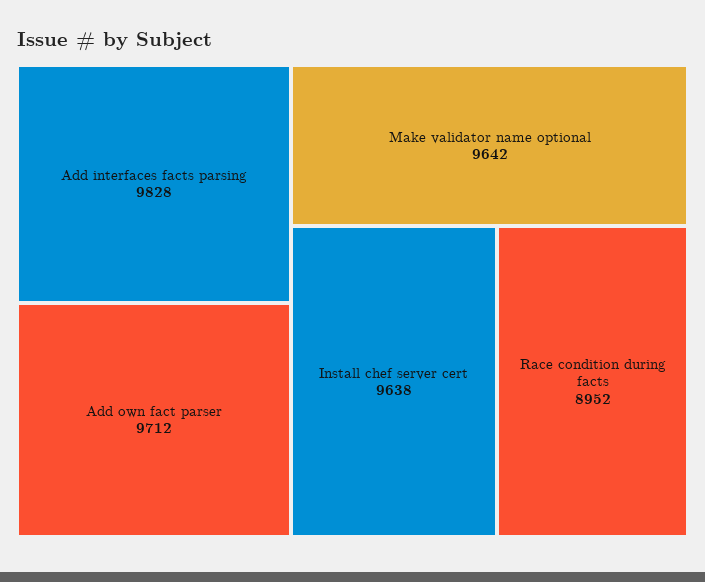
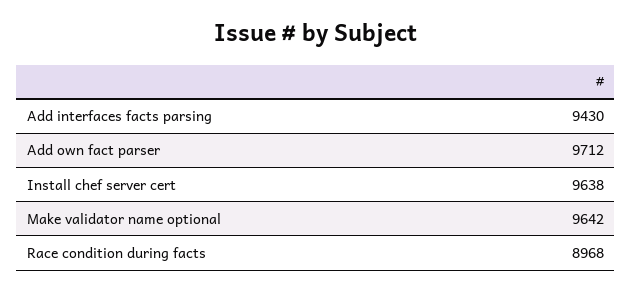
  {
-   "Add interfaces facts parsing": 9828,
+   "Add interfaces facts parsing": 9430,
    "Add own fact parser": 9712,
    "Make validator name optional": 9642,
    "Install chef server cert": 9638,
-   "Race condition during facts": 8952
+   "Race condition during facts": 8968
  }

